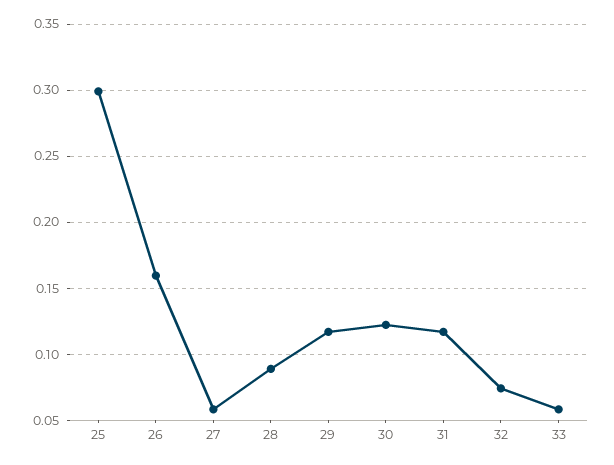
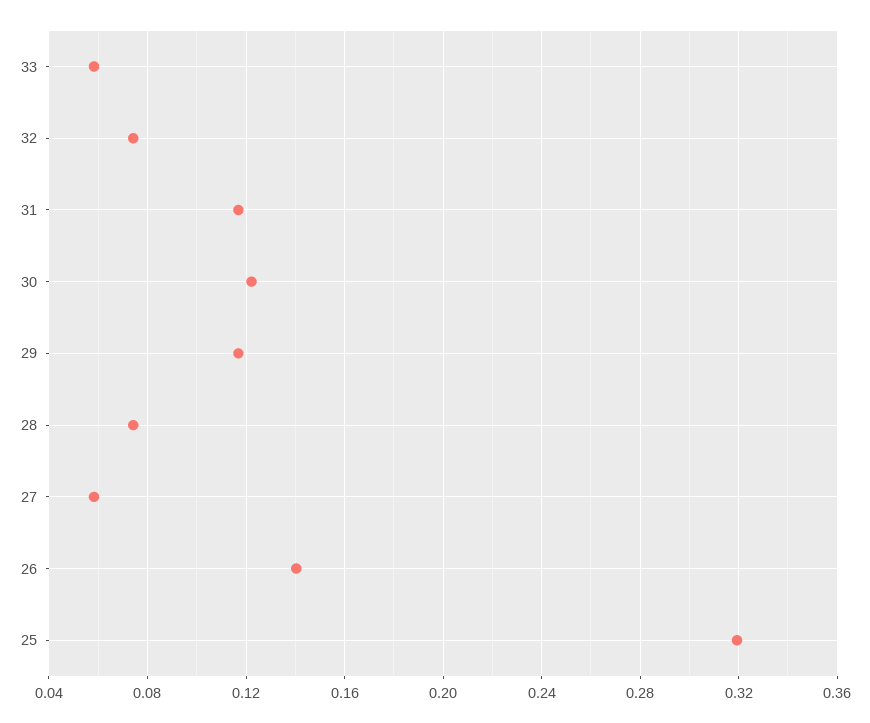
  {
-   "25": 0.3,
+   "25": 0.32,
-   "26": 0.16,
+   "26": 0.14,
    "27": 0.06,
-   "28": 0.09,
+   "28": 0.075,
    "29": 0.115,
    "30": 0.12,
    "31": 0.115,
    "32": 0.075,
    "33": 0.06
  }

